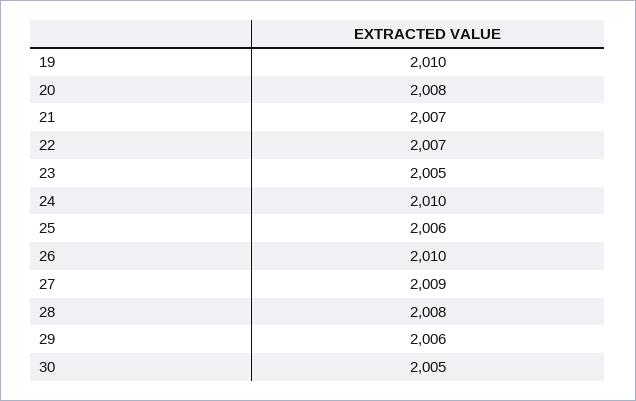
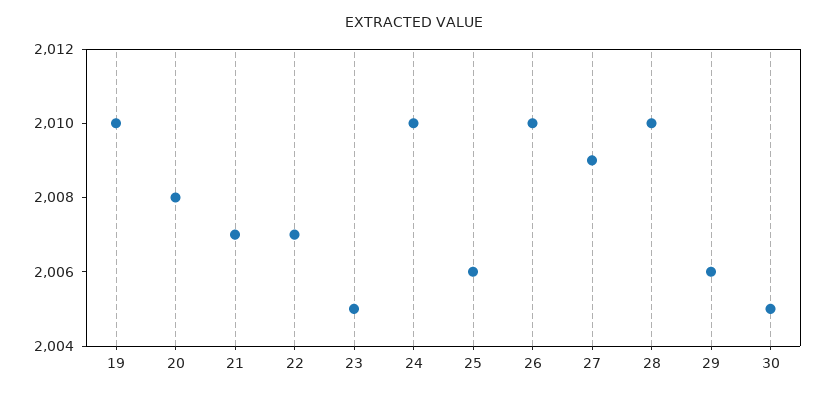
  {
    "19": 2010,
    "20": 2008,
    "21": 2007,
    "22": 2007,
    "23": 2005,
    "24": 2010,
    "25": 2006,
    "26": 2010,
    "27": 2009,
-   "28": 2008,
+   "28": 2010,
    "29": 2006,
    "30": 2005
  }

